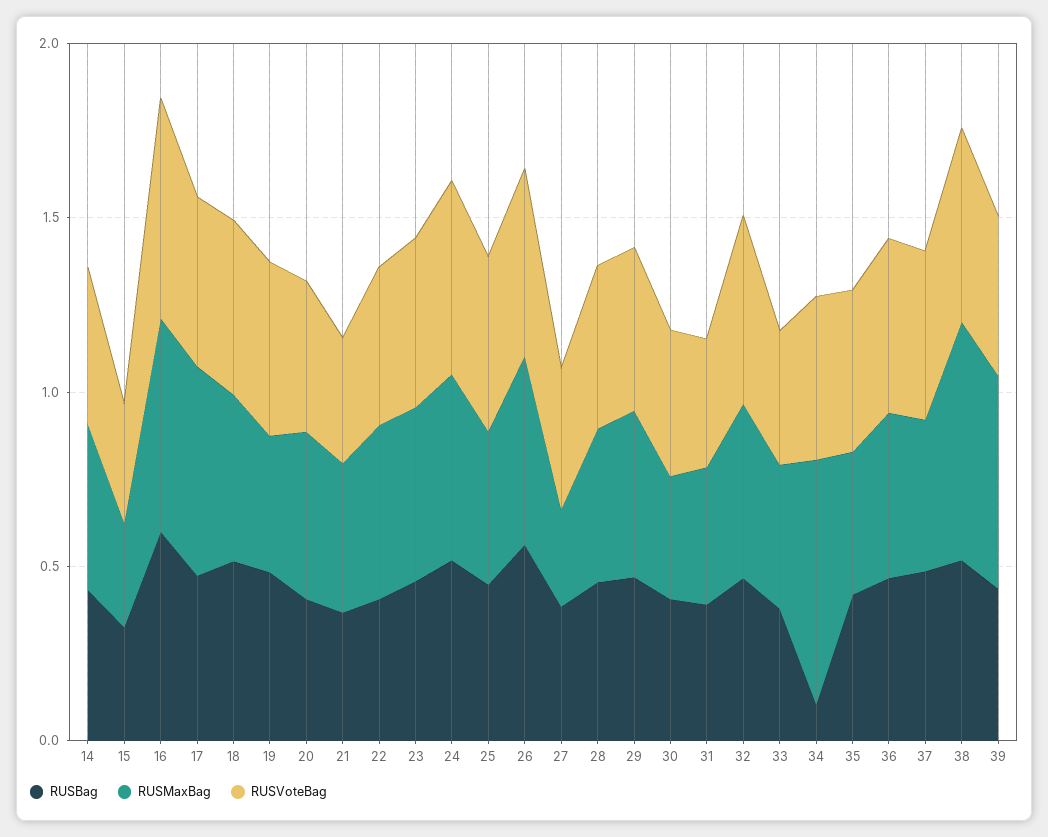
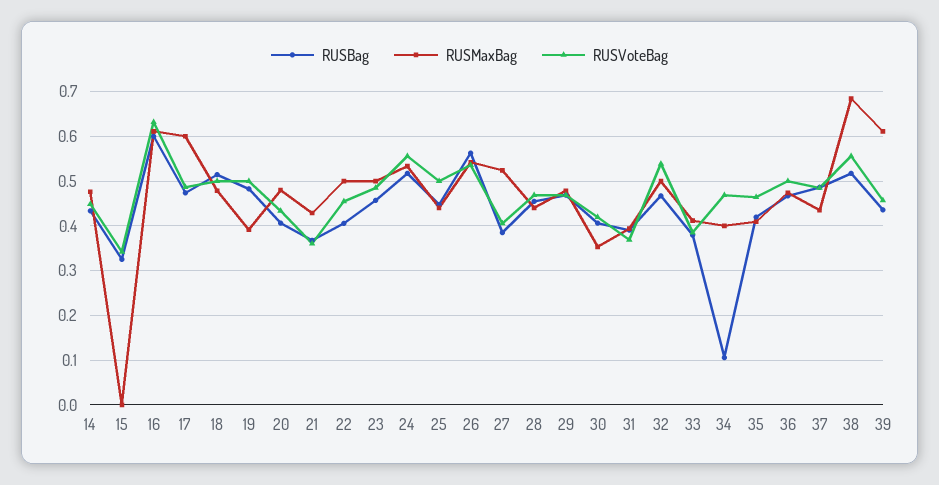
  {
    "RUSBag": {
      "14": 0.44,
      "15": 0.32,
      "16": 0.6,
      "17": 0.48,
      "18": 0.52,
      "19": 0.48,
      "20": 0.4,
      "21": 0.36,
      "22": 0.4,
      "23": 0.46,
      "24": 0.52,
      "25": 0.44,
      "26": 0.56,
      "27": 0.38,
      "28": 0.46,
      "29": 0.46,
      "30": 0.4,
      "31": 0.4,
      "32": 0.46,
      "33": 0.38,
      "34": 0.1,
      "35": 0.42,
      "36": 0.46,
      "37": 0.48,
      "38": 0.52,
      "39": 0.44
    },
    "RUSMaxBag": {
      "14": 0.48,
-     "15": 0.3,
+     "15": 0,
      "16": 0.62,
      "17": 0.6,
      "18": 0.48,
      "19": 0.4,
      "20": 0.48,
      "21": 0.42,
      "22": 0.5,
      "23": 0.5,
      "24": 0.54,
      "25": 0.44,
      "26": 0.54,
-     "27": 0.3,
+     "27": 0.52,
      "28": 0.44,
      "29": 0.48,
      "30": 0.36,
      "31": 0.4,
      "32": 0.5,
      "33": 0.42,
-     "34": 0.7,
+     "34": 0.4,
      "35": 0.4,
      "36": 0.48,
      "37": 0.44,
      "38": 0.68,
      "39": 0.62
    },
    "RUSVoteBag": {
      "14": 0.44,
      "15": 0.34,
      "16": 0.64,
      "17": 0.48,
      "18": 0.5,
      "19": 0.5,
      "20": 0.44,
      "21": 0.36,
      "22": 0.46,
      "23": 0.48,
      "24": 0.56,
      "25": 0.5,
      "26": 0.54,
      "27": 0.4,
      "28": 0.46,
      "29": 0.46,
      "30": 0.42,
      "31": 0.36,
      "32": 0.54,
      "33": 0.38,
      "34": 0.46,
      "35": 0.46,
      "36": 0.5,
      "37": 0.48,
      "38": 0.56,
      "39": 0.46
    }
  }

